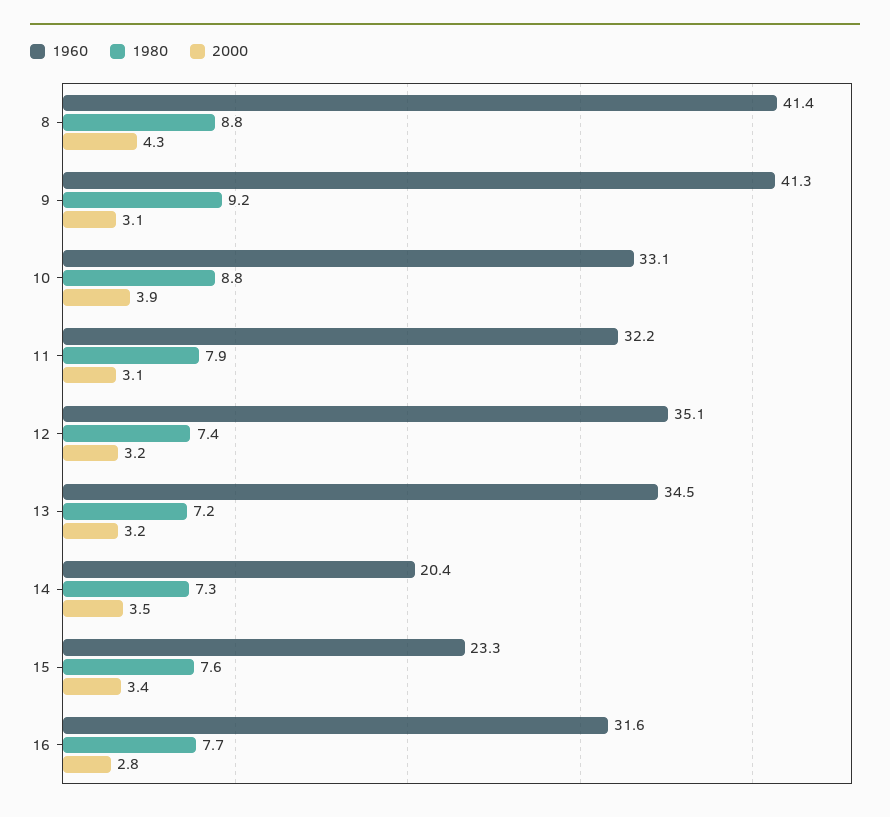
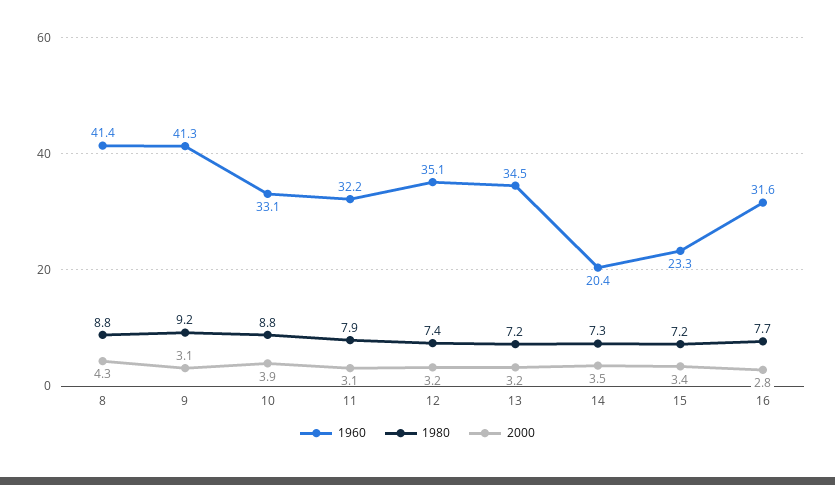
  {
    "1960": {
      "8": 41.4,
      "9": 41.3,
      "10": 33.1,
      "11": 32.2,
      "12": 35.1,
      "13": 34.5,
      "14": 20.4,
      "15": 23.3,
      "16": 31.6
    },
    "1980": {
      "8": 8.8,
      "9": 9.2,
      "10": 8.8,
      "11": 7.9,
      "12": 7.4,
      "13": 7.2,
      "14": 7.3,
-     "15": 7.6,
+     "15": 7.2,
      "16": 7.7
    },
    "2000": {
      "8": 4.3,
      "9": 3.1,
      "10": 3.9,
      "11": 3.1,
      "12": 3.2,
      "13": 3.2,
      "14": 3.5,
      "15": 3.4,
      "16": 2.8
    }
  }

